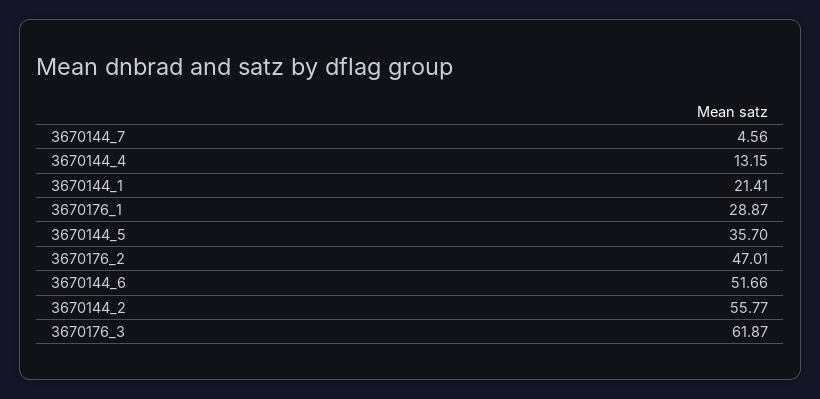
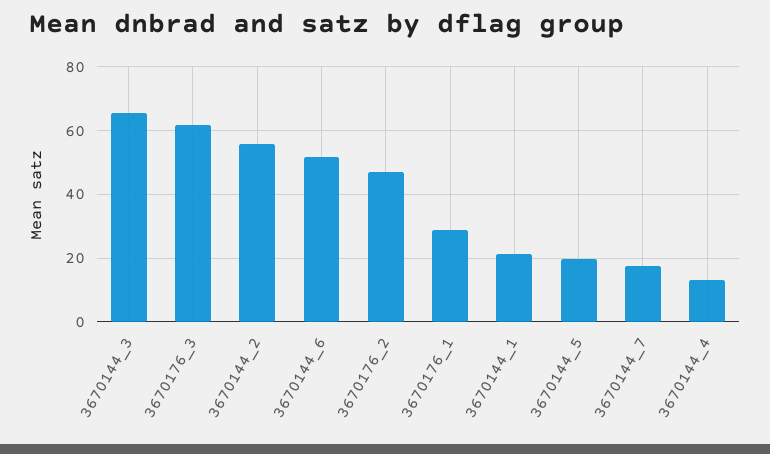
  {
-   "3670144_7": 4.56,
+   "3670144_7": 18,
    "3670144_4": 13.15,
    "3670144_1": 21.41,
    "3670176_1": 28.87,
-   "3670144_5": 35.7,
+   "3670144_5": 20,
    "3670176_2": 47.01,
    "3670144_6": 51.66,
    "3670144_2": 55.77,
-   "3670176_3": 61.87
+   "3670176_3": 61.87,
+   "3670144_3": 66
  }

